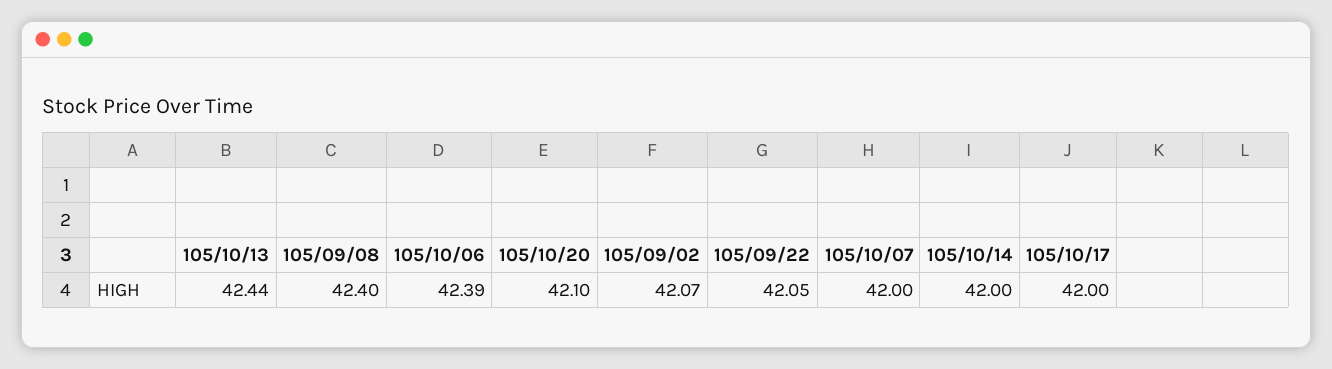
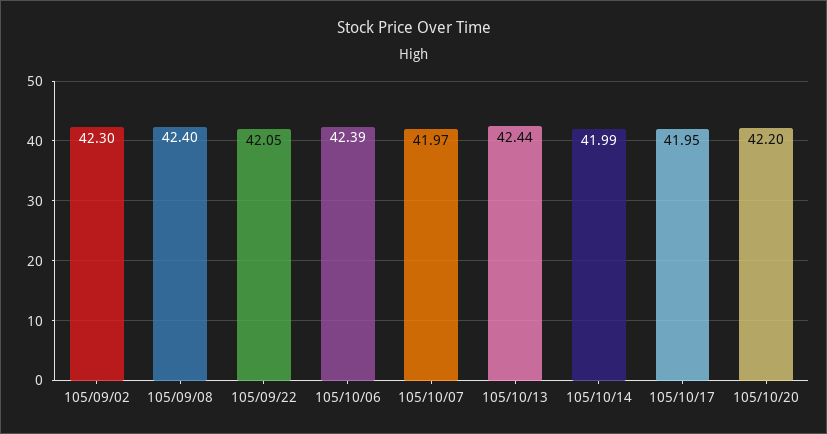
  {
    "105/10/13": 42.44,
    "105/09/08": 42.4,
    "105/10/06": 42.39,
-   "105/10/20": 42.1,
+   "105/10/20": 42.2,
-   "105/09/02": 42.07,
+   "105/09/02": 42.3,
    "105/09/22": 42.05,
-   "105/10/07": 42,
+   "105/10/07": 41.97,
-   "105/10/14": 42,
+   "105/10/14": 41.99,
-   "105/10/17": 42
+   "105/10/17": 41.95
  }

